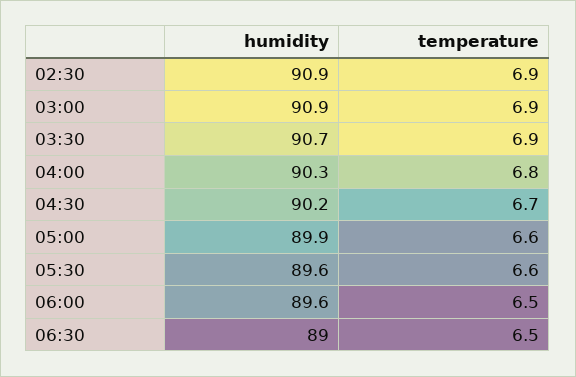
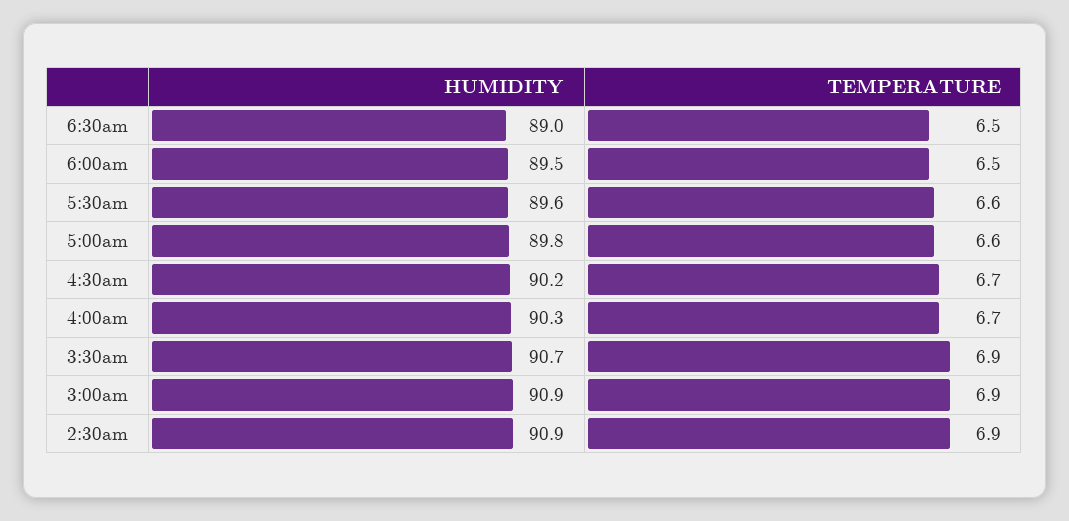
  {
    "humidity": {
      "02:30": 90.9,
      "03:00": 90.9,
      "03:30": 90.7,
      "04:00": 90.3,
      "04:30": 90.2,
-     "05:00": 89.9,
+     "05:00": 89.8,
      "05:30": 89.6,
-     "06:00": 89.6,
+     "06:00": 89.5,
      "06:30": 89
    },
    "temperature": {
      "02:30": 6.9,
      "03:00": 6.9,
      "03:30": 6.9,
-     "04:00": 6.8,
+     "04:00": 6.7,
      "04:30": 6.7,
      "05:00": 6.6,
      "05:30": 6.6,
      "06:00": 6.5,
      "06:30": 6.5
    }
  }

